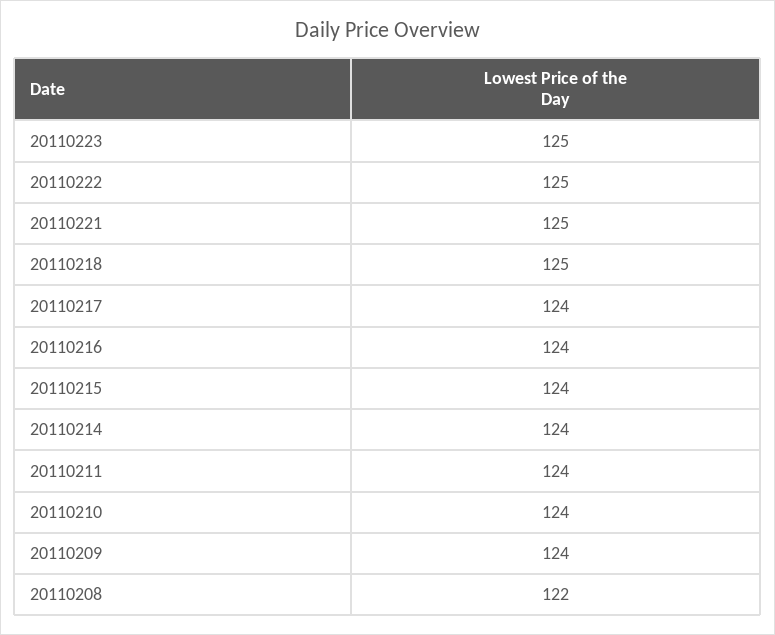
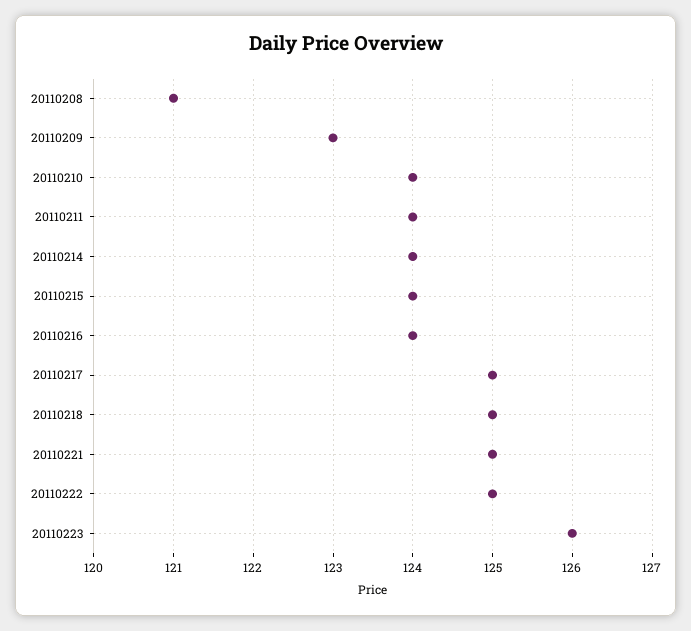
  {
-   "20110223": 125,
+   "20110223": 126,
    "20110222": 125,
    "20110221": 125,
    "20110218": 125,
-   "20110217": 124,
+   "20110217": 125,
    "20110216": 124,
    "20110215": 124,
    "20110214": 124,
    "20110211": 124,
    "20110210": 124,
-   "20110209": 124,
+   "20110209": 123,
-   "20110208": 122
+   "20110208": 121
  }

